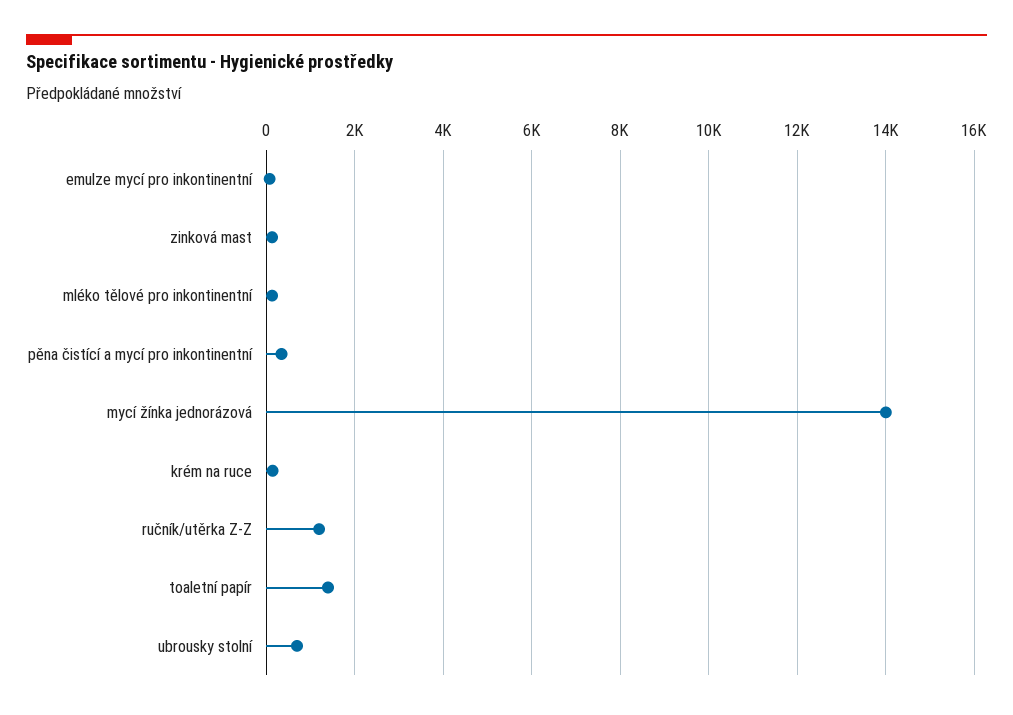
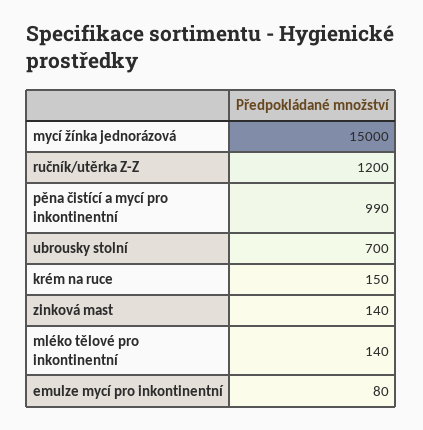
  {
    "emulze mycí pro inkontinentní": 80,
    "zinková mast": 140,
    "mléko tělové pro inkontinentní": 140,
-   "pěna čistící a mycí pro inkontinentní": 400,
+   "pěna čistící a mycí pro inkontinentní": 990,
-   "mycí žínka jednorázová": 14000,
+   "mycí žínka jednorázová": 15000,
    "krém na ruce": 150,
    "ručník/utěrka Z-Z": 1200,
-   "toaletní papír": 1400,
    "ubrousky stolní": 700
  }

